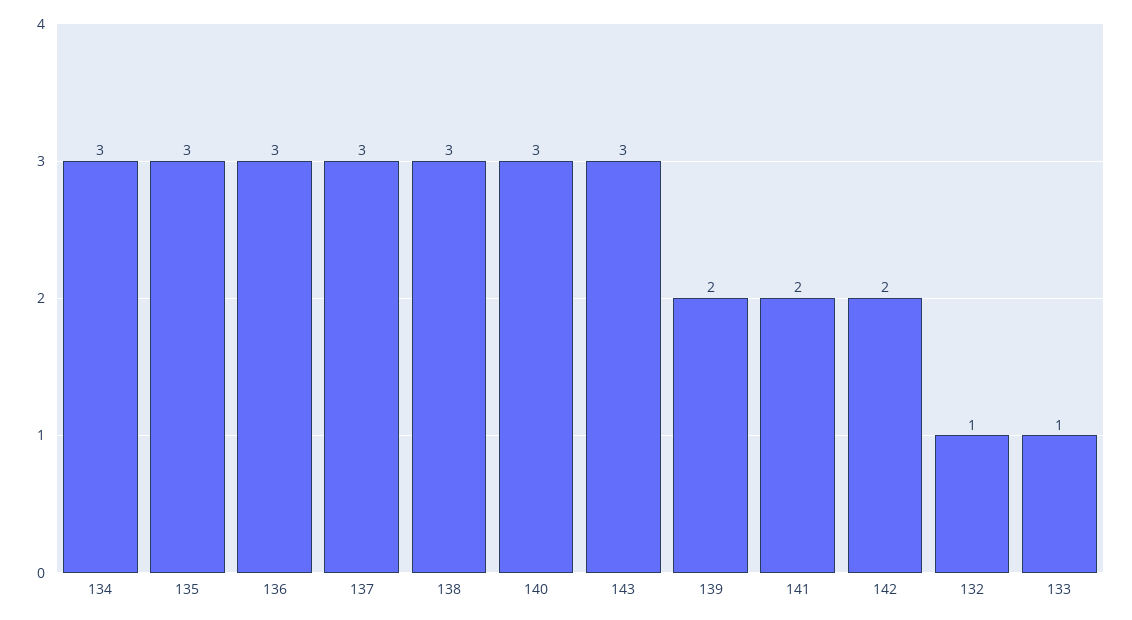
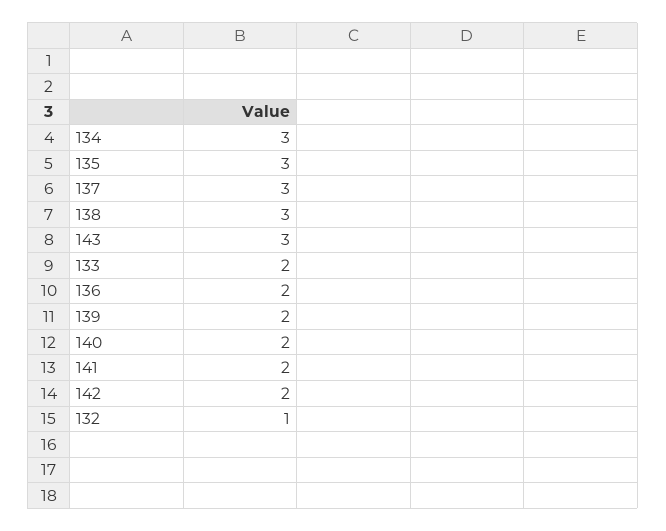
  {
    "134": 3,
    "135": 3,
-   "136": 3,
+   "136": 2,
    "137": 3,
    "138": 3,
-   "140": 3,
+   "140": 2,
    "143": 3,
    "139": 2,
    "141": 2,
    "142": 2,
    "132": 1,
-   "133": 1
+   "133": 2
  }

